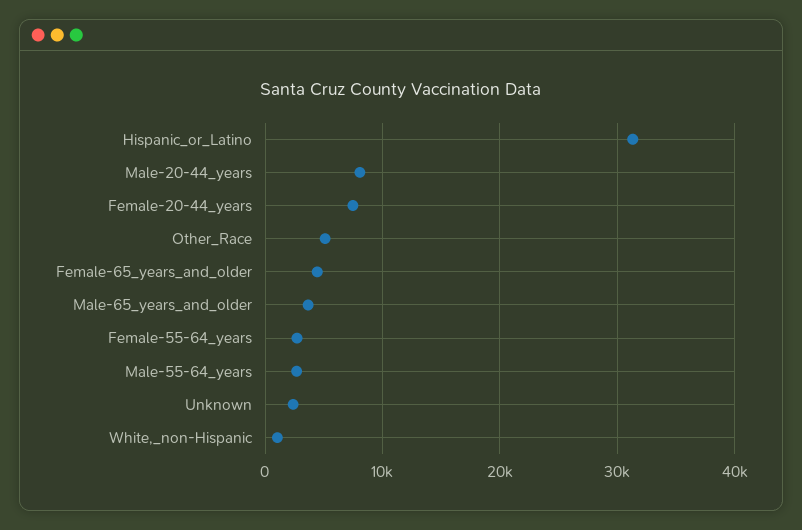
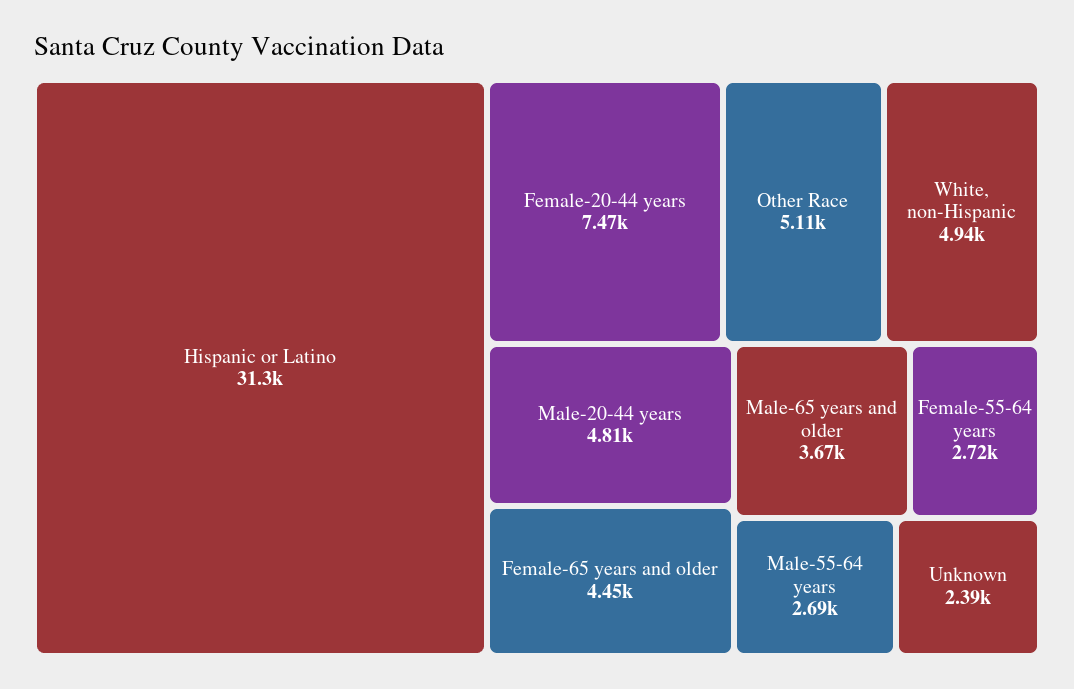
  {
    "Hispanic_or_Latino": 31300,
-   "Male-20-44_years": 8000,
+   "Male-20-44_years": 4810,
    "Female-20-44_years": 7470,
    "Other_Race": 5110,
    "Female-65_years_and_older": 4450,
    "Male-65_years_and_older": 3670,
    "Female-55-64_years": 2720,
    "Male-55-64_years": 2690,
    "Unknown": 2390,
-   "White,_non-Hispanic": 1000
+   "White,_non-Hispanic": 4940
  }

